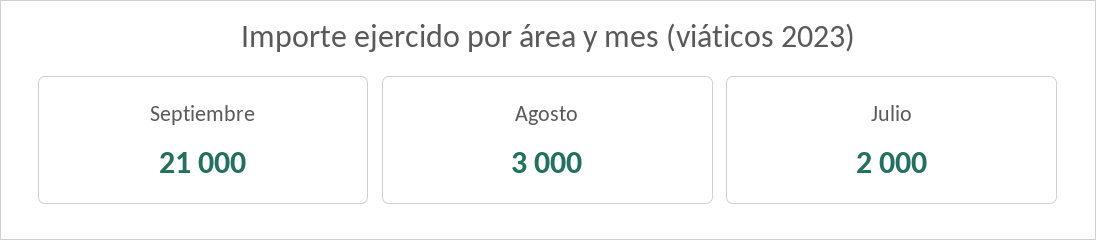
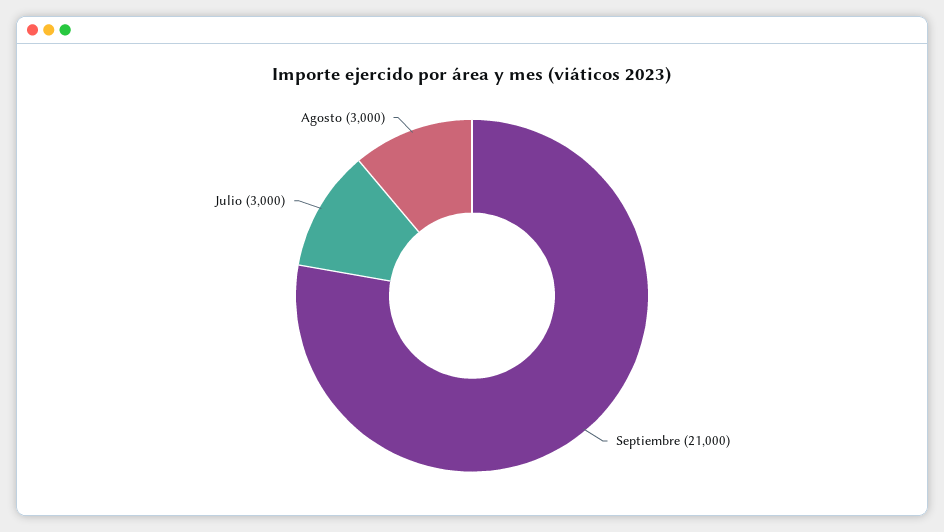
  {
    "Septiembre": 21000,
    "Agosto": 3000,
-   "Julio": 2000
+   "Julio": 3000
  }

